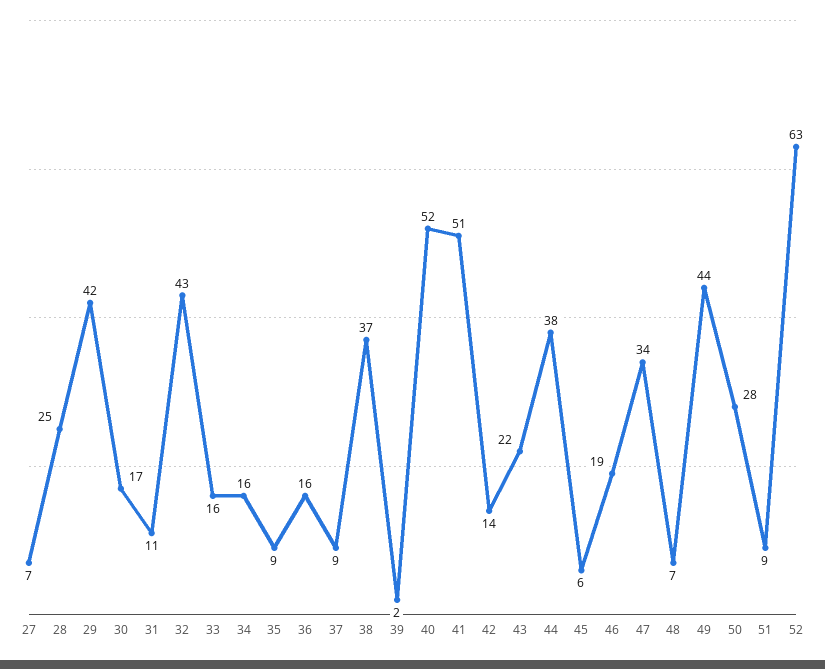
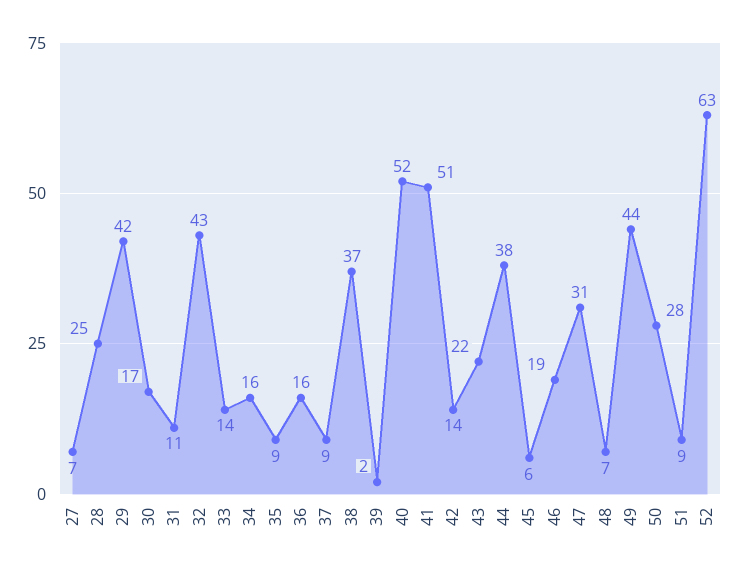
  {
    "27": 7,
    "28": 25,
    "29": 42,
    "30": 17,
    "31": 11,
    "32": 43,
-   "33": 16,
+   "33": 14,
    "34": 16,
    "35": 9,
    "36": 16,
    "37": 9,
    "38": 37,
    "39": 2,
    "40": 52,
    "41": 51,
    "42": 14,
    "43": 22,
    "44": 38,
    "45": 6,
    "46": 19,
-   "47": 34,
+   "47": 31,
    "48": 7,
    "49": 44,
    "50": 28,
    "51": 9,
    "52": 63
  }

